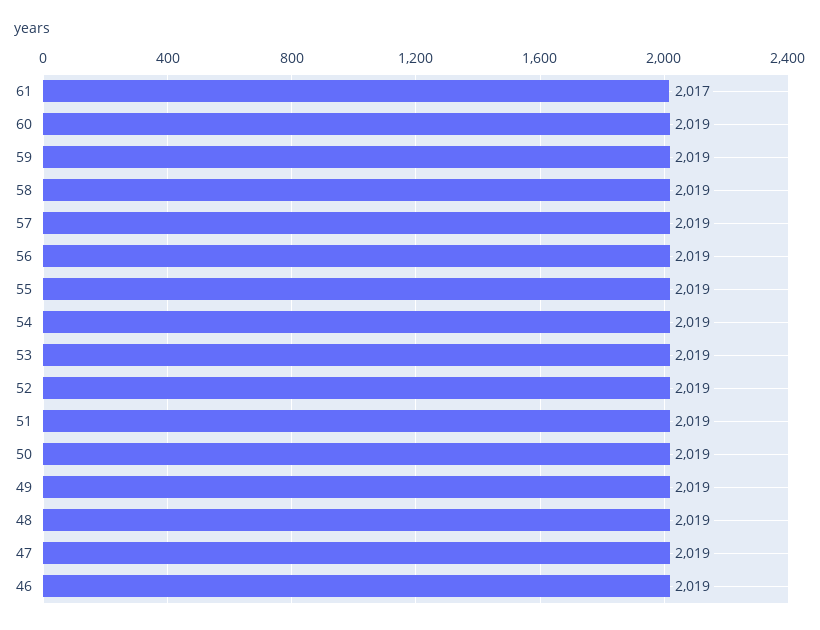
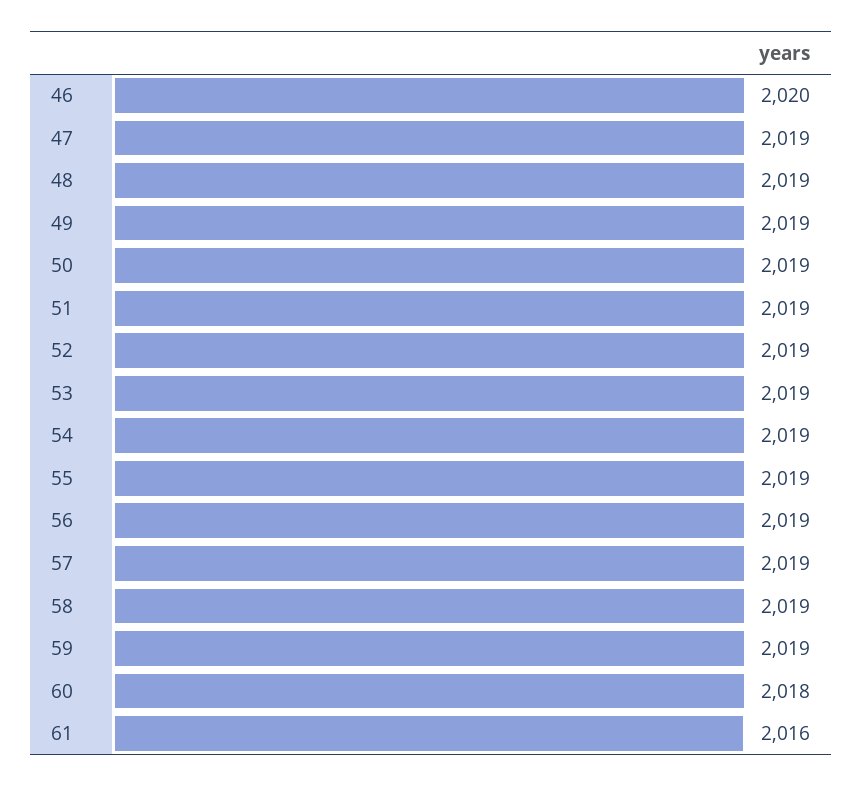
  {
-   "61": 2017,
+   "61": 2016,
-   "60": 2019,
+   "60": 2018,
    "59": 2019,
    "58": 2019,
    "57": 2019,
    "56": 2019,
    "55": 2019,
    "54": 2019,
    "53": 2019,
    "52": 2019,
    "51": 2019,
    "50": 2019,
    "49": 2019,
    "48": 2019,
    "47": 2019,
-   "46": 2019
+   "46": 2020
  }

